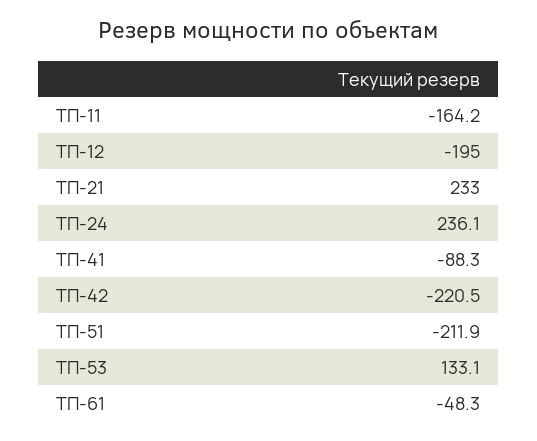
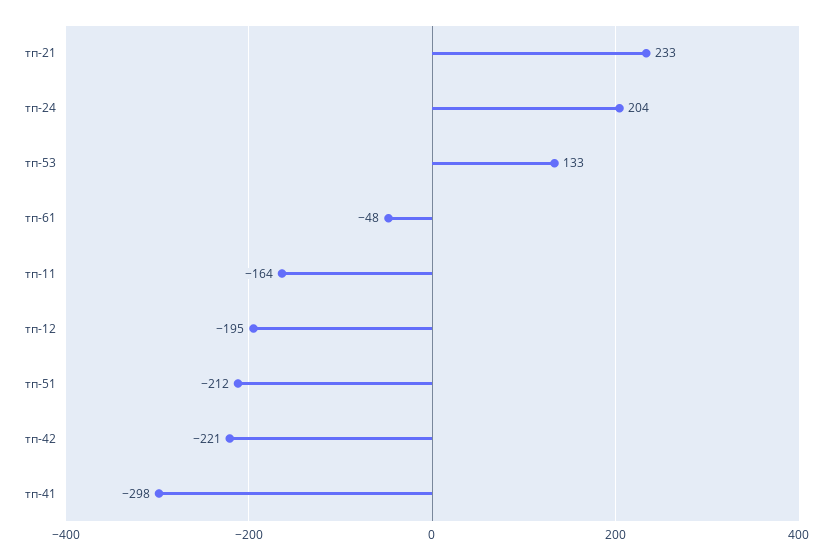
  {
    "ТП-11": -164.2,
    "ТП-12": -195,
    "ТП-21": 233,
-   "ТП-24": 236.1,
+   "ТП-24": 204,
-   "ТП-41": -88.3,
+   "ТП-41": -298,
    "ТП-42": -220.5,
    "ТП-51": -211.9,
    "ТП-53": 133.1,
    "ТП-61": -48.3
  }

